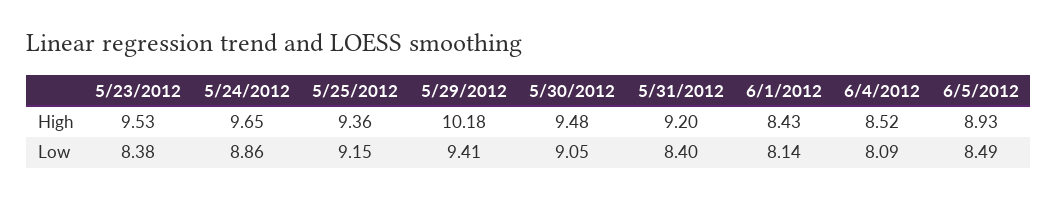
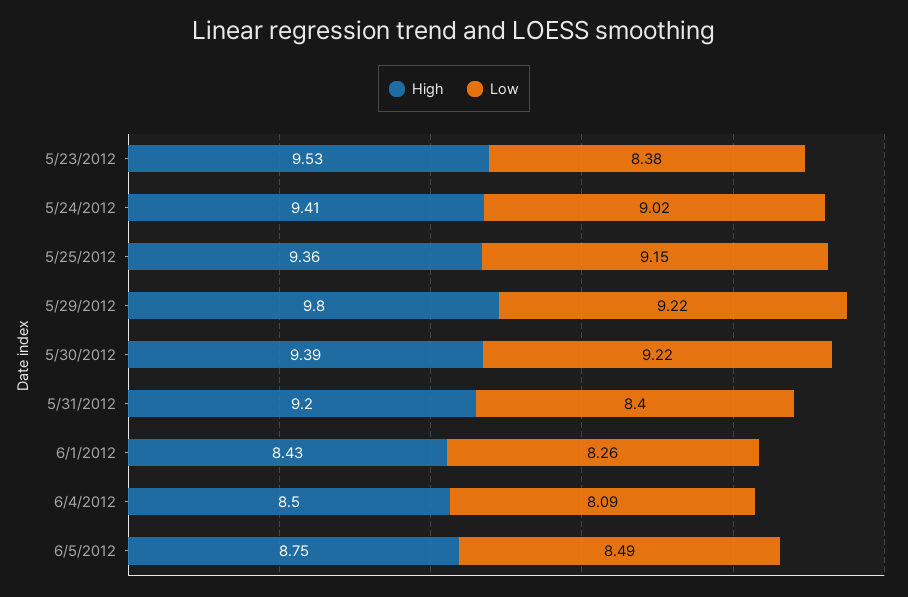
  {
    "High": {
      "5/23/2012": 9.53,
-     "5/24/2012": 9.65,
+     "5/24/2012": 9.41,
      "5/25/2012": 9.36,
-     "5/29/2012": 10.18,
+     "5/29/2012": 9.8,
-     "5/30/2012": 9.48,
+     "5/30/2012": 9.39,
      "5/31/2012": 9.2,
      "6/1/2012": 8.43,
-     "6/4/2012": 8.52,
+     "6/4/2012": 8.5,
-     "6/5/2012": 8.93
+     "6/5/2012": 8.75
    },
    "Low": {
      "5/23/2012": 8.38,
-     "5/24/2012": 8.86,
+     "5/24/2012": 9.02,
      "5/25/2012": 9.15,
-     "5/29/2012": 9.41,
+     "5/29/2012": 9.22,
-     "5/30/2012": 9.05,
+     "5/30/2012": 9.22,
      "5/31/2012": 8.4,
-     "6/1/2012": 8.14,
+     "6/1/2012": 8.26,
      "6/4/2012": 8.09,
      "6/5/2012": 8.49
    }
  }

